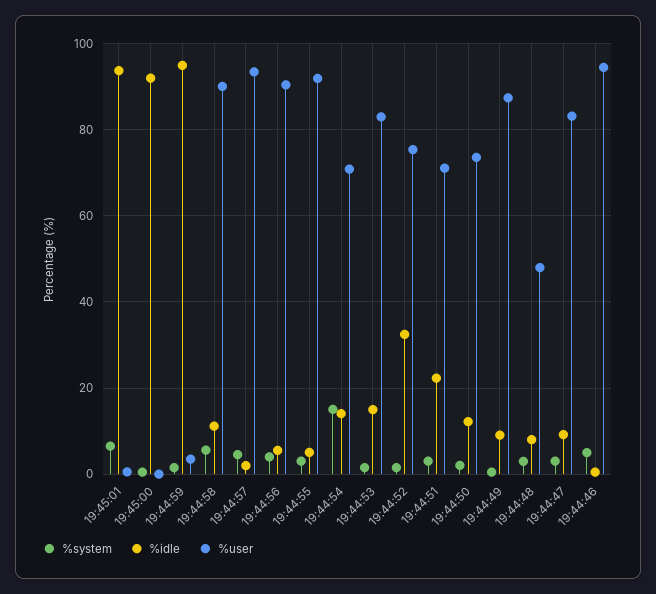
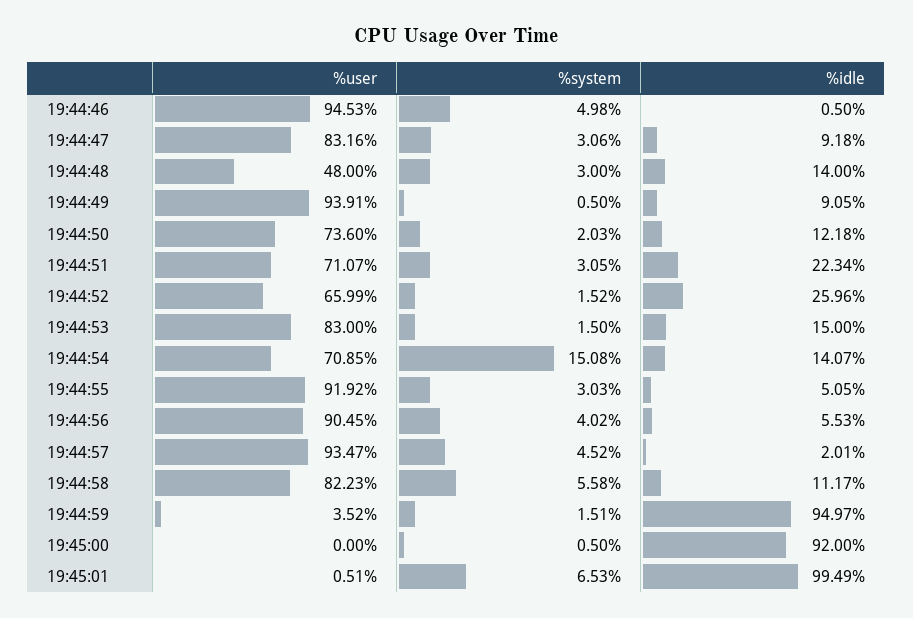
  {
    "%system": {
      "19:45:01": 6.53,
      "19:45:00": 0.5,
      "19:44:59": 1.51,
      "19:44:58": 5.58,
      "19:44:57": 4.52,
      "19:44:56": 4.02,
      "19:44:55": 3.03,
      "19:44:54": 15.08,
      "19:44:53": 1.5,
      "19:44:52": 1.52,
      "19:44:51": 3.05,
      "19:44:50": 2.03,
      "19:44:49": 0.5,
      "19:44:48": 3,
      "19:44:47": 3.06,
      "19:44:46": 4.98
    },
    "%idle": {
-     "19:45:01": 94,
+     "19:45:01": 99.49,
      "19:45:00": 92,
      "19:44:59": 94.97,
      "19:44:58": 11.17,
      "19:44:57": 2.01,
      "19:44:56": 5.53,
      "19:44:55": 5.05,
      "19:44:54": 14.07,
      "19:44:53": 15,
-     "19:44:52": 32,
+     "19:44:52": 25.96,
      "19:44:51": 22.34,
      "19:44:50": 12.18,
      "19:44:49": 9.05,
-     "19:44:48": 8,
+     "19:44:48": 14,
      "19:44:47": 9.18,
      "19:44:46": 0.5
    },
    "%user": {
      "19:45:01": 0.51,
      "19:45:00": 0,
      "19:44:59": 3.52,
-     "19:44:58": 90,
+     "19:44:58": 82.23,
      "19:44:57": 93.47,
      "19:44:56": 90.45,
      "19:44:55": 91.92,
      "19:44:54": 70.85,
      "19:44:53": 83,
-     "19:44:52": 76,
+     "19:44:52": 65.99,
      "19:44:51": 71.07,
      "19:44:50": 73.6,
-     "19:44:49": 88,
+     "19:44:49": 93.91,
      "19:44:48": 48,
      "19:44:47": 83.16,
      "19:44:46": 94.53
    }
  }

